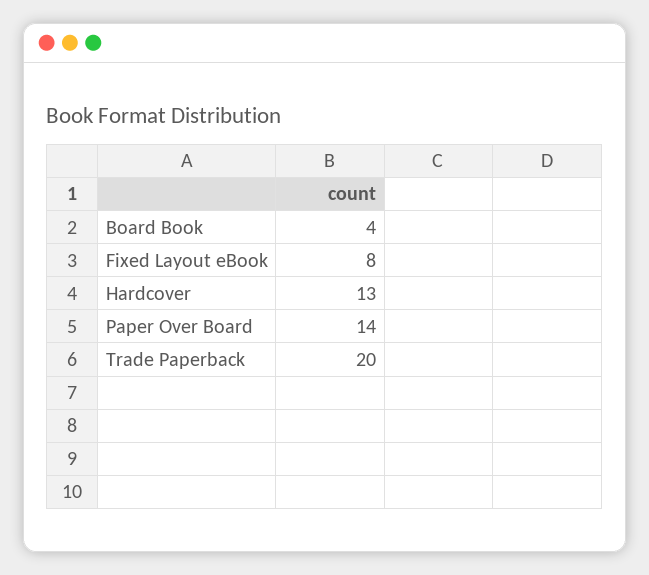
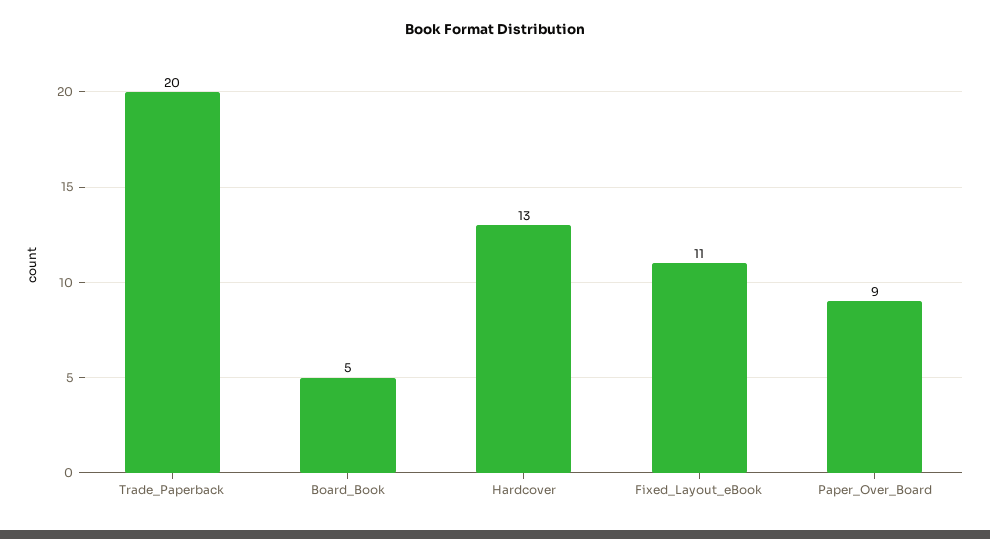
  {
-   "Board Book": 4,
+   "Board Book": 5,
-   "Fixed Layout eBook": 8,
+   "Fixed Layout eBook": 11,
    "Hardcover": 13,
-   "Paper Over Board": 14,
+   "Paper Over Board": 9,
    "Trade Paperback": 20
  }

